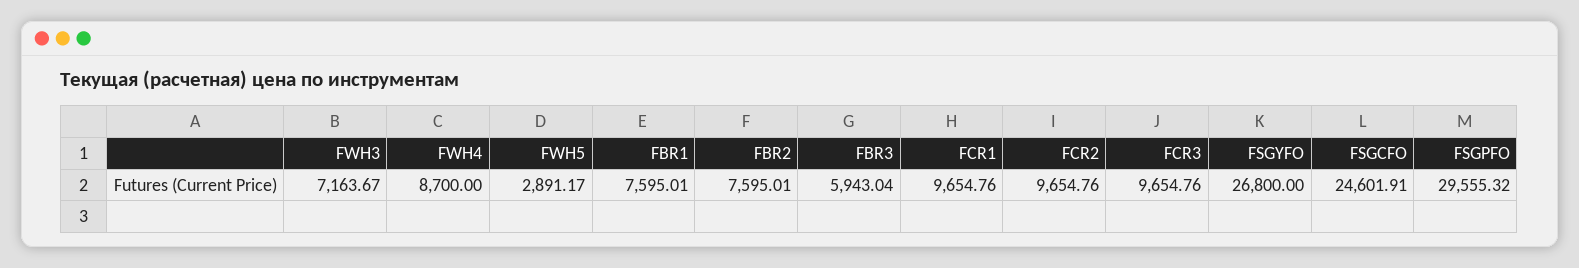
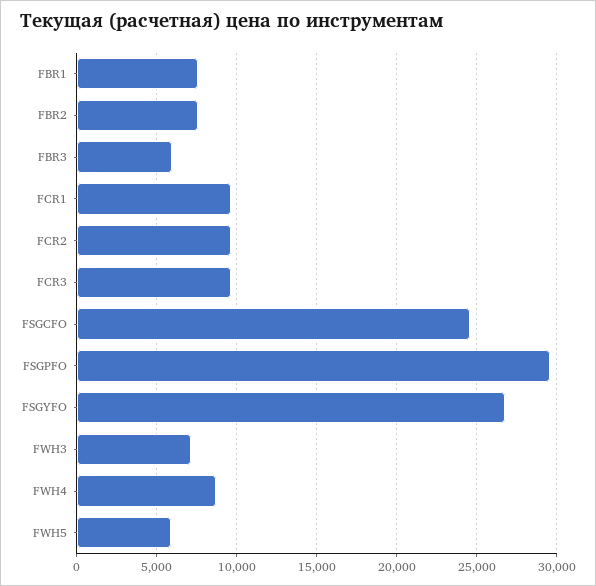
  {
    "FWH3": 7163.67,
    "FWH4": 8700,
-   "FWH5": 2891.17,
+   "FWH5": 6000,
    "FBR1": 7595.01,
    "FBR2": 7595.01,
    "FBR3": 5943.04,
    "FCR1": 9654.76,
    "FCR2": 9654.76,
    "FCR3": 9654.76,
    "FSGYFO": 26800,
    "FSGCFO": 24601.91,
    "FSGPFO": 29555.32
  }

